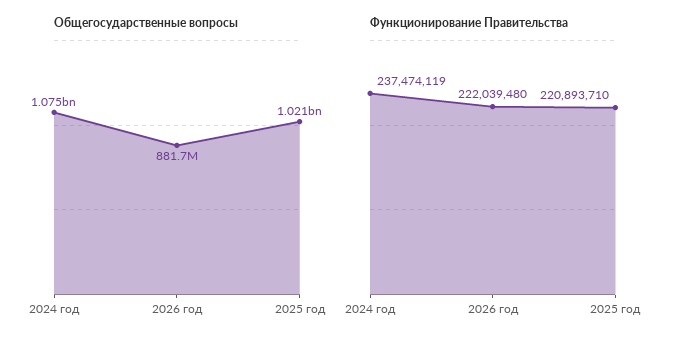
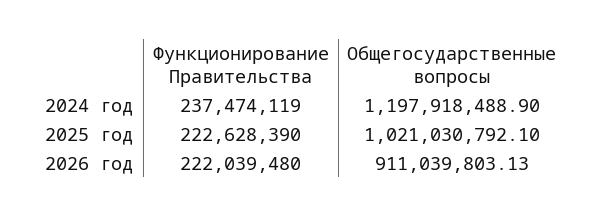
  {
    "Общегосударственные вопросы": {
-     "2024 год": 1075000000,
+     "2024 год": 1197918488.9,
-     "2026 год": 881700000,
+     "2026 год": 911039803.13,
      "2025 год": 1021030792.1
    },
    "Функционирование Правительства": {
      "2024 год": 237474119,
      "2026 год": 222039480,
-     "2025 год": 220893710
+     "2025 год": 222628390
    }
  }

